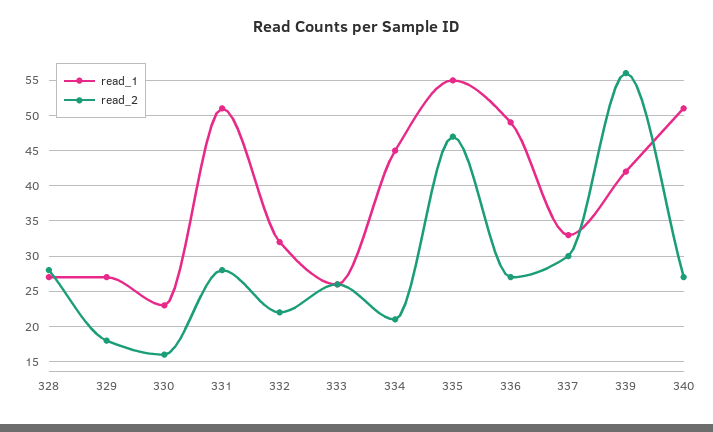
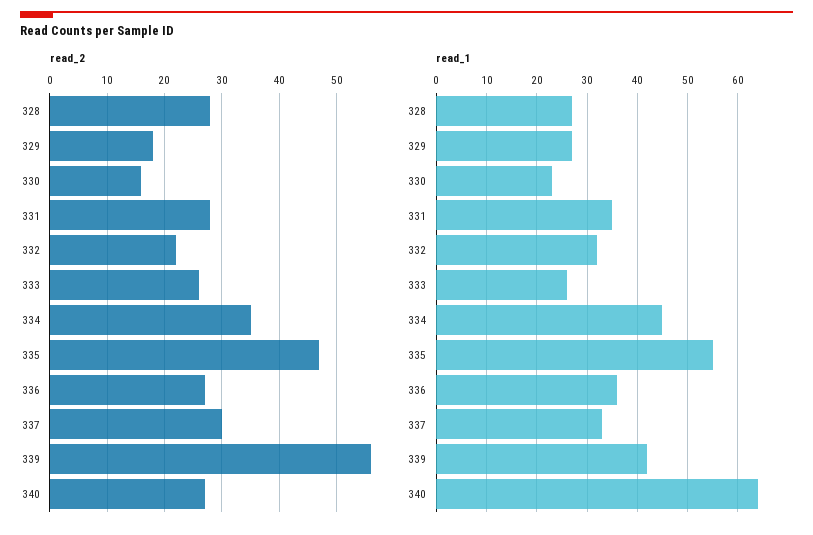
  {
    "read_1": {
      "328": 27,
      "329": 27,
      "330": 23,
-     "331": 51,
+     "331": 35,
      "332": 32,
      "333": 26,
      "334": 45,
      "335": 55,
-     "336": 49,
+     "336": 35,
      "337": 33,
      "339": 42,
-     "340": 51
+     "340": 65
    },
    "read_2": {
      "328": 28,
      "329": 18,
      "330": 16,
      "331": 28,
      "332": 22,
      "333": 26,
-     "334": 21,
+     "334": 35,
      "335": 47,
      "336": 27,
      "337": 30,
      "339": 56,
      "340": 27
    }
  }

